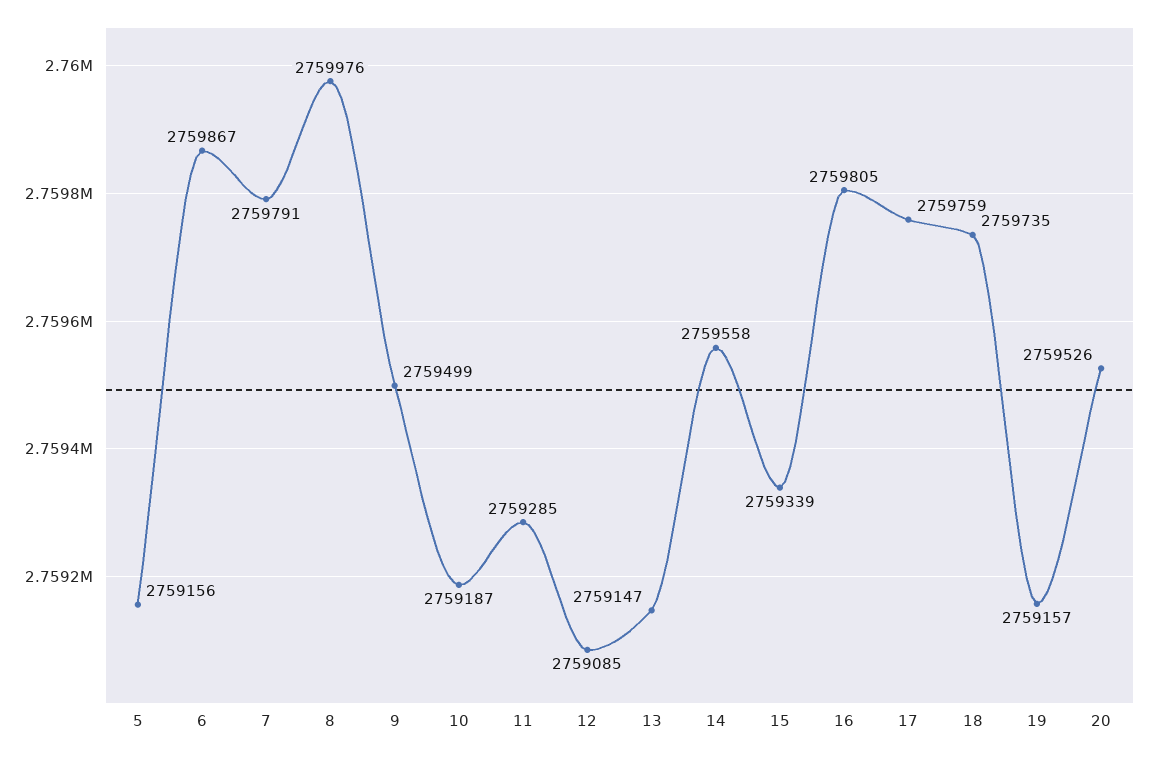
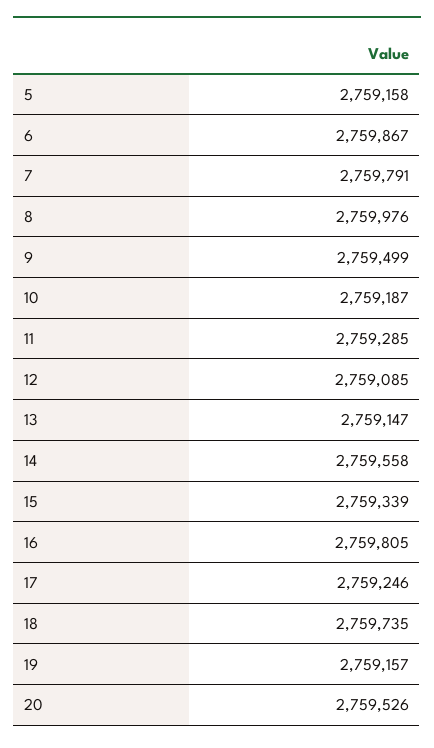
  {
-   "5": 2759156,
+   "5": 2759158,
    "6": 2759867,
    "7": 2759791,
    "8": 2759976,
    "9": 2759499,
    "10": 2759187,
    "11": 2759285,
    "12": 2759085,
    "13": 2759147,
    "14": 2759558,
    "15": 2759339,
    "16": 2759805,
-   "17": 2759759,
+   "17": 2759246,
    "18": 2759735,
    "19": 2759157,
    "20": 2759526
  }

